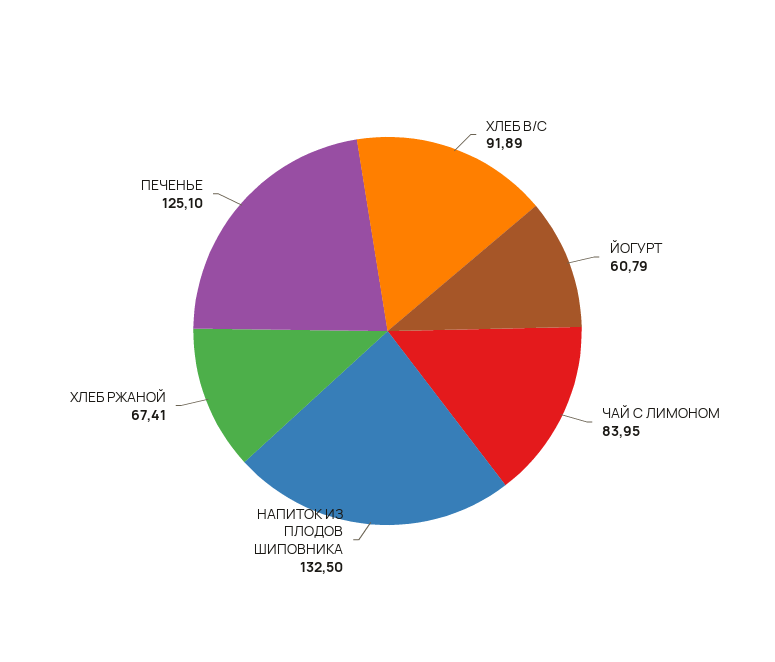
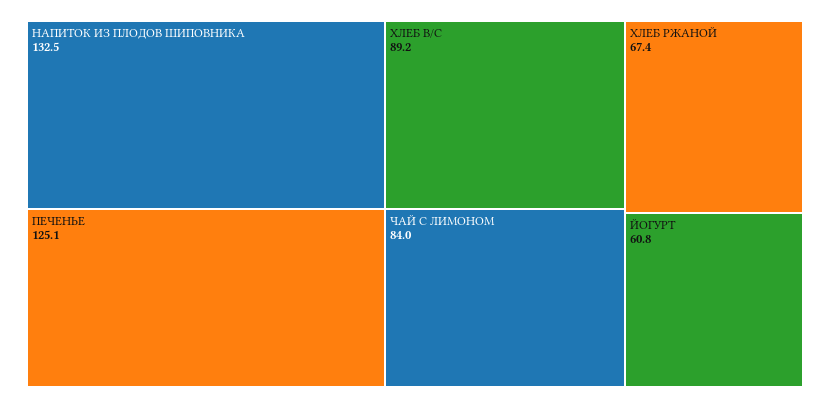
  {
-   "ХЛЕБ В/С": 91.89,
+   "ХЛЕБ В/С": 89.2,
    "ЙОГУРТ": 60.79,
    "ЧАЙ С ЛИМОНОМ": 83.95,
    "НАПИТОК ИЗ ПЛОДОВ ШИПОВНИКА": 132.5,
    "ХЛЕБ РЖАНОЙ": 67.41,
    "ПЕЧЕНЬЕ": 125.1
  }

